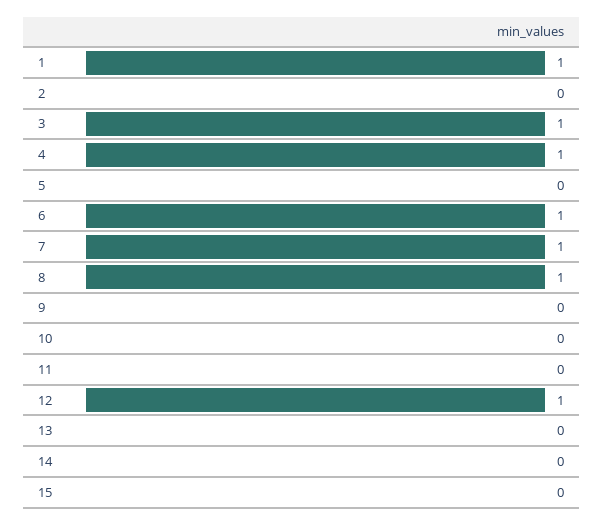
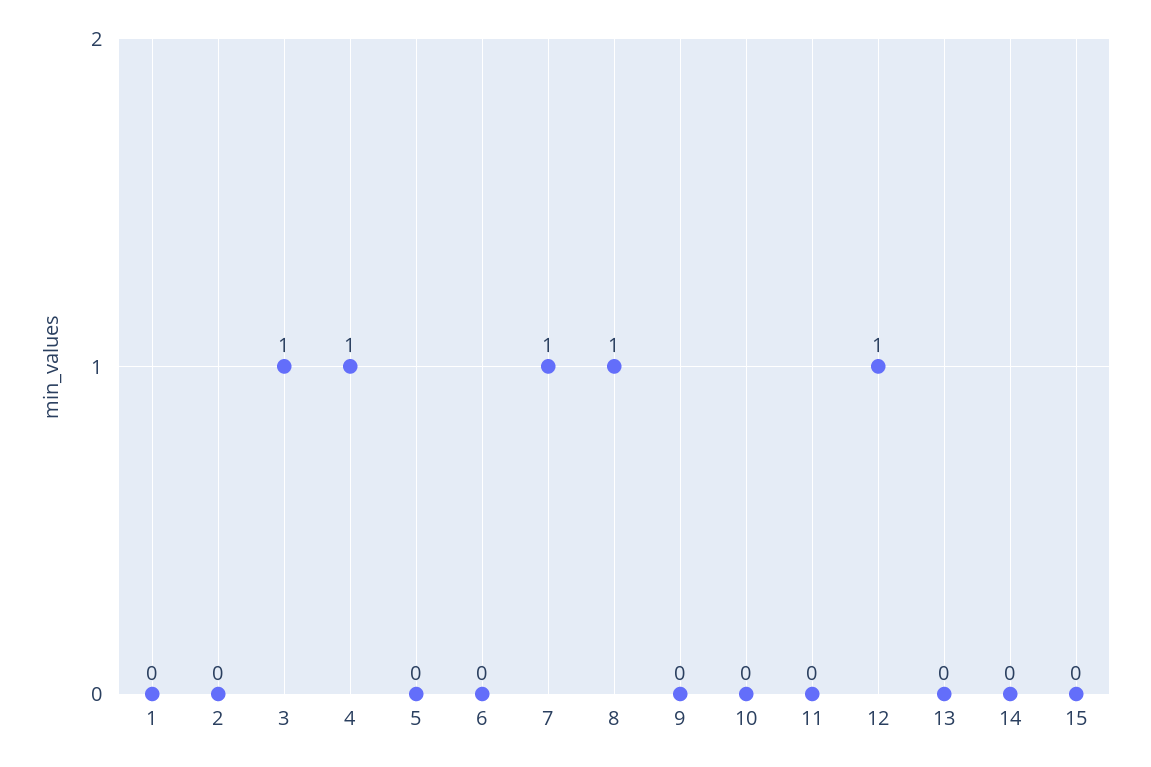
  {
-   "1": 1,
+   "1": 0,
    "2": 0,
    "3": 1,
    "4": 1,
    "5": 0,
-   "6": 1,
+   "6": 0,
    "7": 1,
    "8": 1,
    "9": 0,
    "10": 0,
    "11": 0,
    "12": 1,
    "13": 0,
    "14": 0,
    "15": 0
  }

